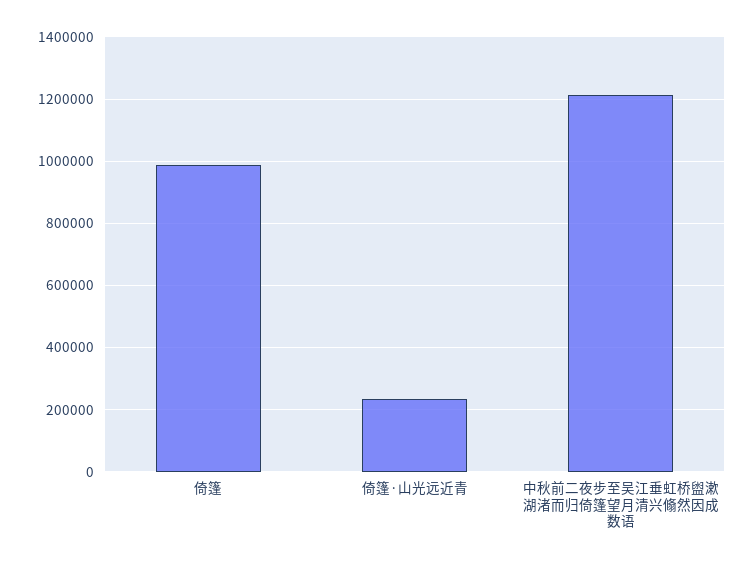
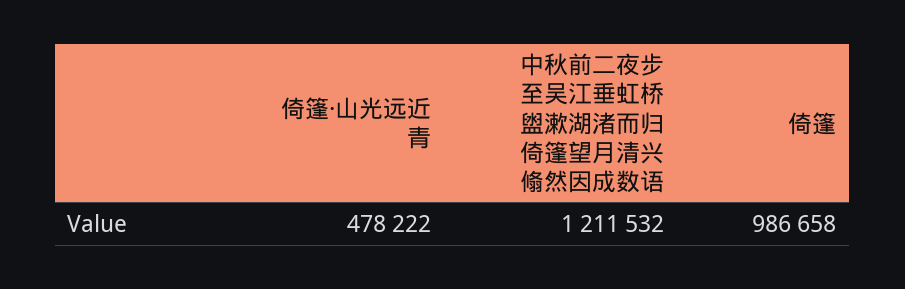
  {
    "倚篷": 986658,
-   "倚篷·山光远近青": 240000,
+   "倚篷·山光远近青": 478222,
    "中秋前二夜步至吴江垂虹桥盥漱湖渚而归倚篷望月清兴翛然因成数语": 1211532
  }

